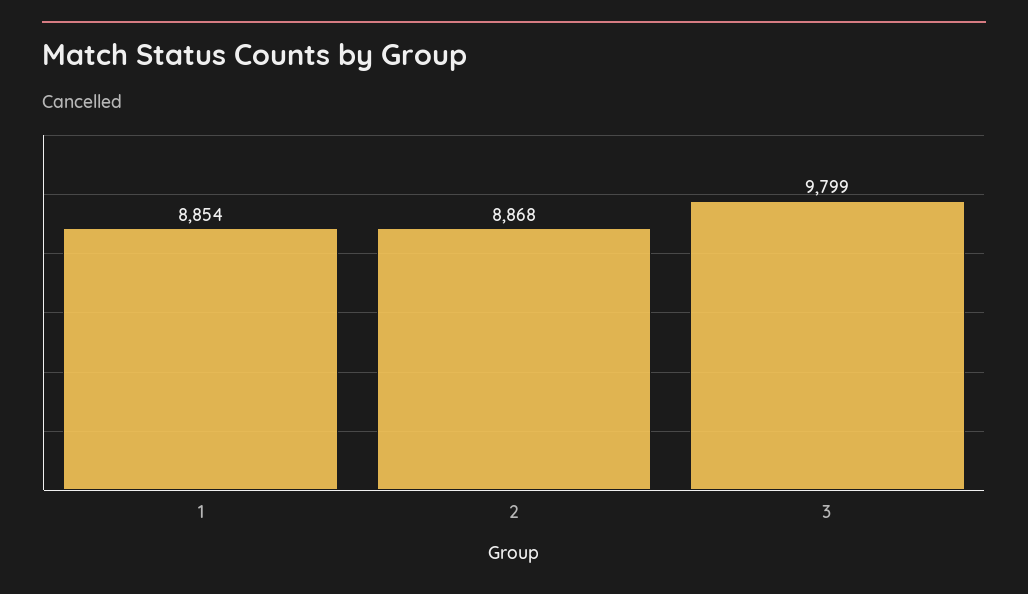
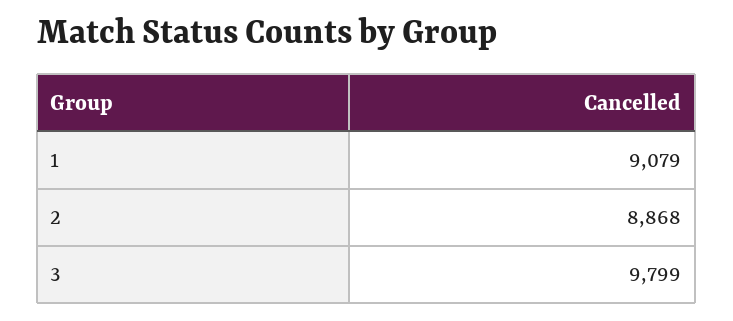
  {
-   "1": 8854,
+   "1": 9079,
    "2": 8868,
    "3": 9799
  }

